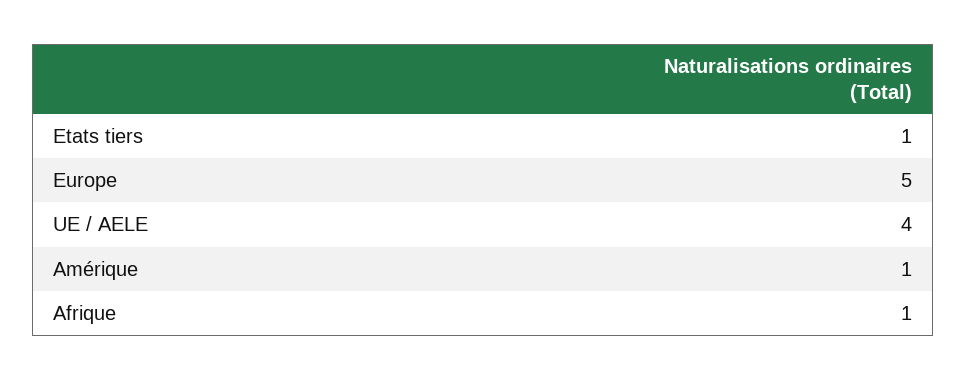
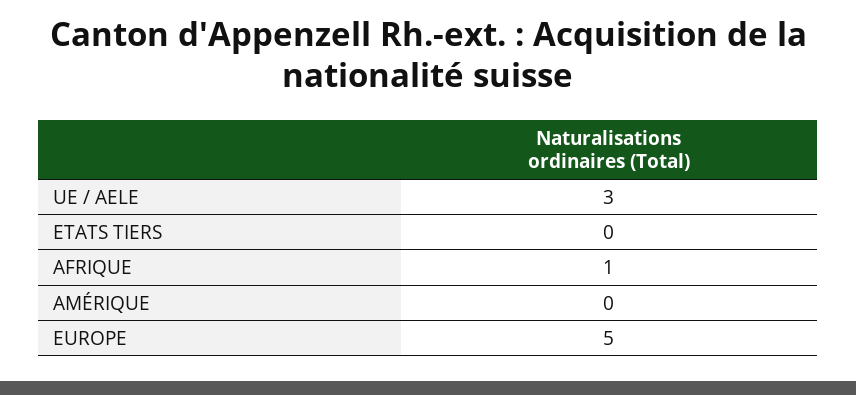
  {
-   "Etats tiers": 1,
+   "Etats tiers": 0,
    "Europe": 5,
-   "UE / AELE": 4,
+   "UE / AELE": 3,
-   "Amérique": 1,
+   "Amérique": 0,
    "Afrique": 1
  }

